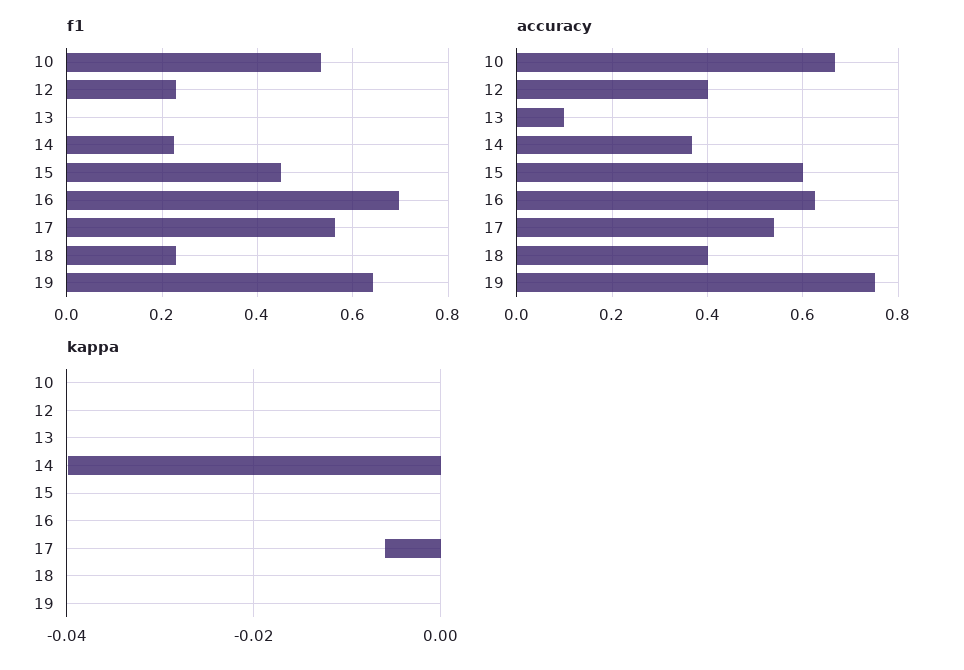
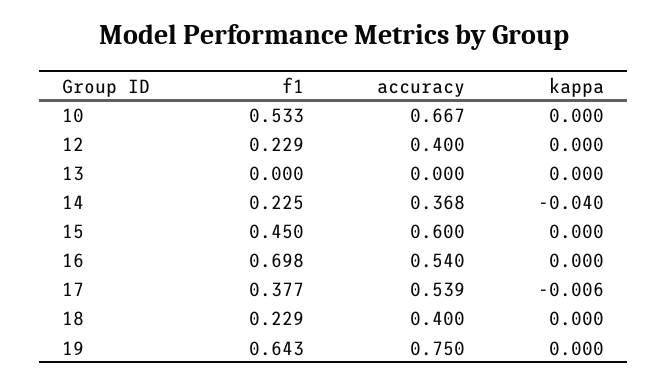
  {
    "f1": {
      "10": 0.533,
      "12": 0.229,
      "13": 0,
      "14": 0.225,
      "15": 0.45,
      "16": 0.698,
-     "17": 0.56,
+     "17": 0.377,
      "18": 0.229,
      "19": 0.643
    },
    "accuracy": {
      "10": 0.667,
      "12": 0.4,
-     "13": 0.1,
+     "13": 0,
      "14": 0.368,
      "15": 0.6,
-     "16": 0.62,
+     "16": 0.54,
      "17": 0.539,
      "18": 0.4,
      "19": 0.75
    },
    "kappa": {
      "10": 0,
      "12": 0,
      "13": 0,
      "14": -0.04,
      "15": 0,
      "16": 0,
      "17": -0.006,
      "18": 0,
      "19": 0
    }
  }

